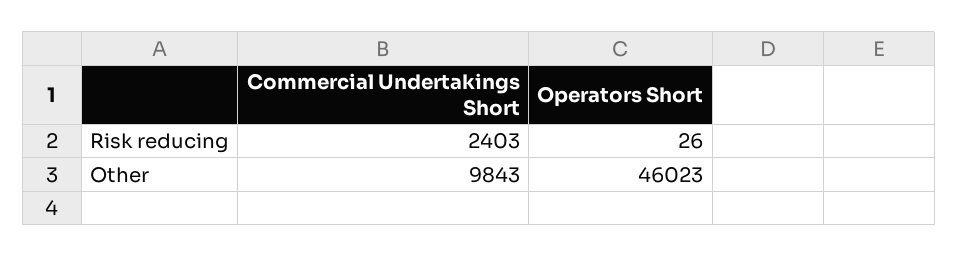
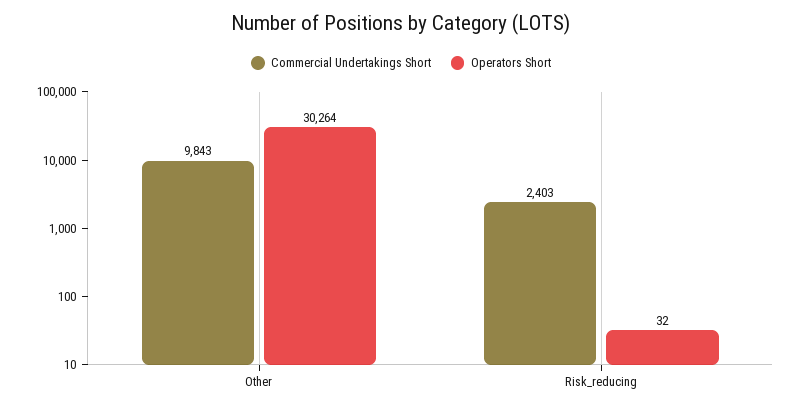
  {
    "Commercial Undertakings Short": {
      "Risk reducing": 2403,
      "Other": 9843
    },
    "Operators Short": {
-     "Risk reducing": 26,
+     "Risk reducing": 32,
-     "Other": 46023
+     "Other": 30264
    }
  }

